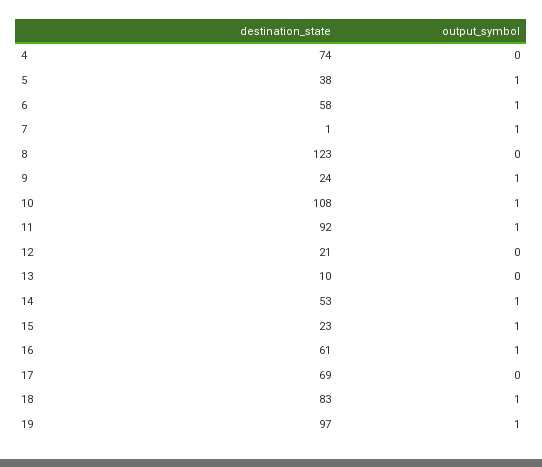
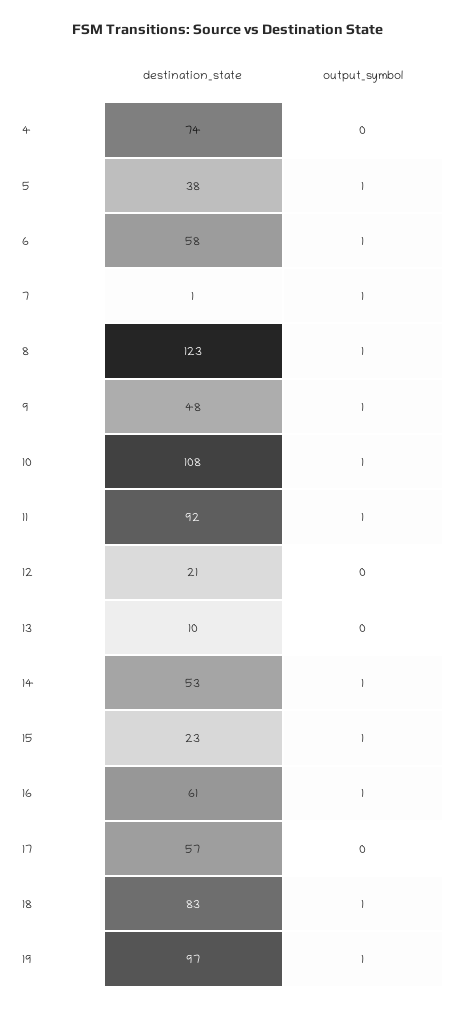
  {
    "destination_state": {
      "4": 74,
      "5": 38,
      "6": 58,
      "7": 1,
      "8": 123,
-     "9": 24,
+     "9": 48,
      "10": 108,
      "11": 92,
      "12": 21,
      "13": 10,
      "14": 53,
      "15": 23,
      "16": 61,
-     "17": 69,
+     "17": 57,
      "18": 83,
      "19": 97
    },
    "output_symbol": {
      "4": 0,
      "5": 1,
      "6": 1,
      "7": 1,
-     "8": 0,
+     "8": 1,
      "9": 1,
      "10": 1,
      "11": 1,
      "12": 0,
      "13": 0,
      "14": 1,
      "15": 1,
      "16": 1,
      "17": 0,
      "18": 1,
      "19": 1
    }
  }

